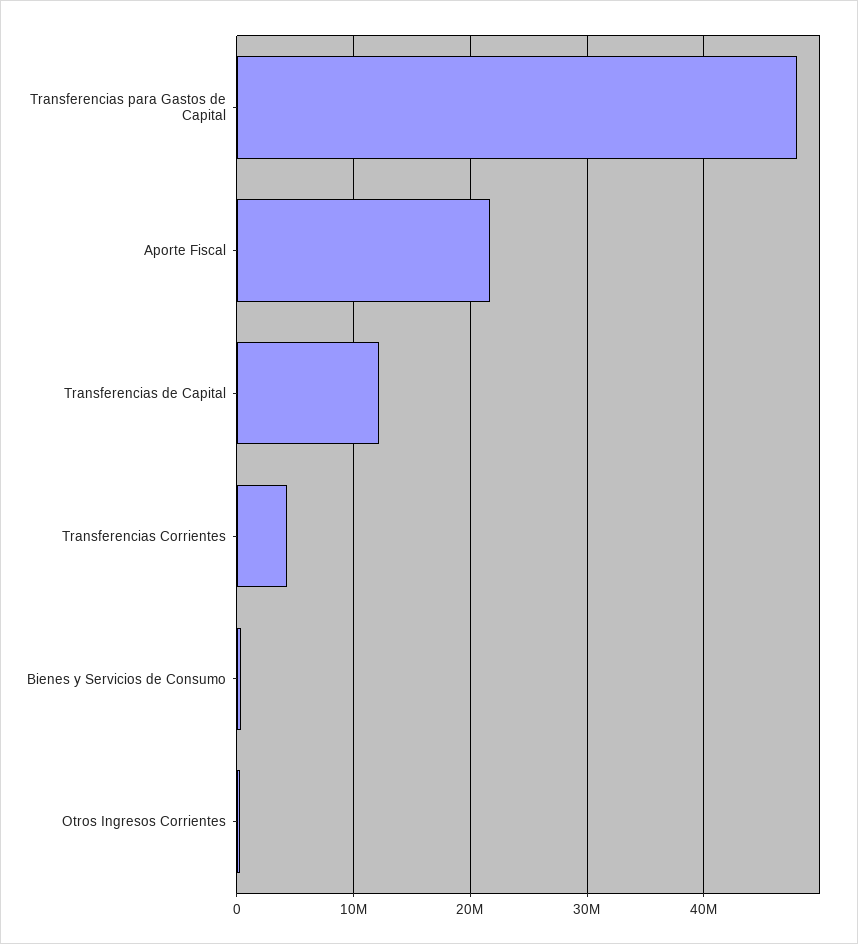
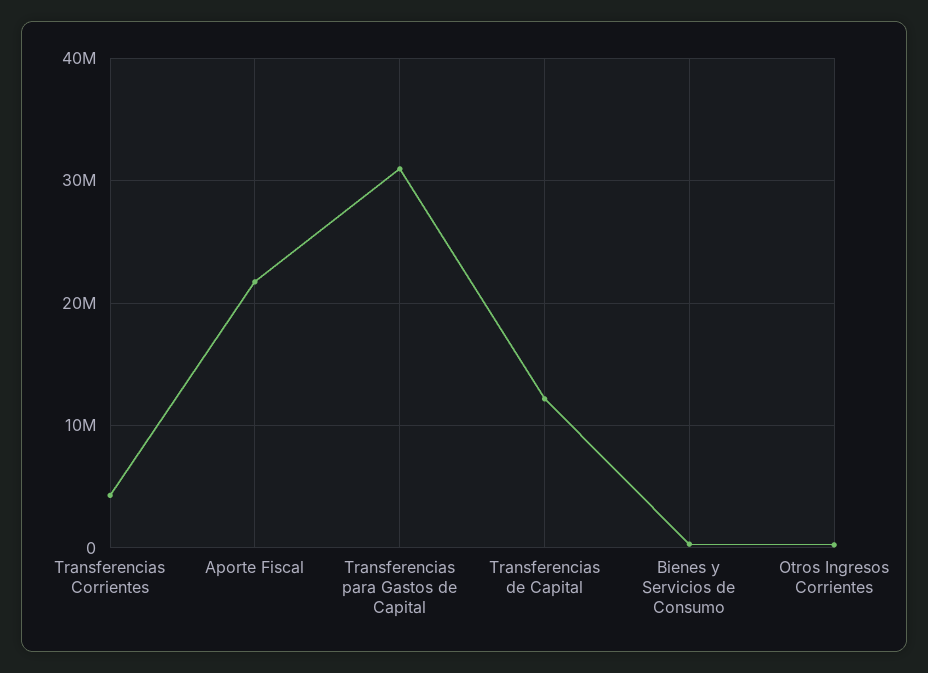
  {
-   "Transferencias para Gastos de Capital": 48000000,
+   "Transferencias para Gastos de Capital": 31000000,
    "Aporte Fiscal": 22000000,
    "Transferencias de Capital": 12000000,
    "Transferencias Corrientes": 4000000,
    "Bienes y Servicios de Consumo": 0,
    "Otros Ingresos Corrientes": 0
  }

